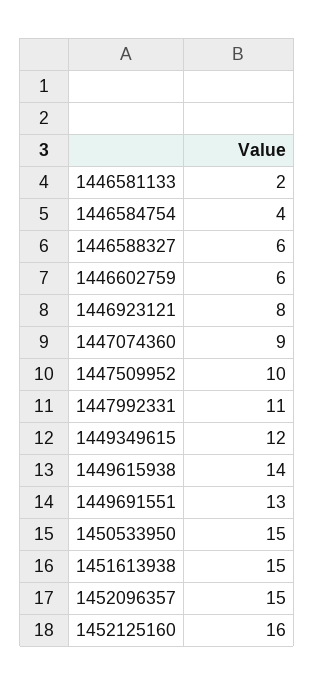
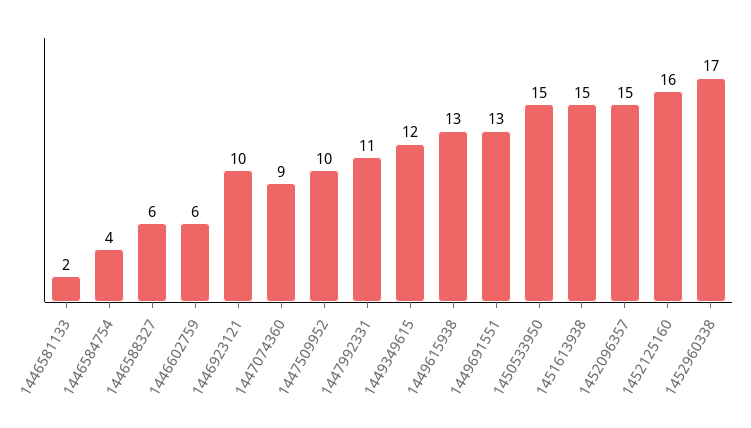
  {
    "1446581133": 2,
    "1446584754": 4,
    "1446588327": 6,
    "1446602759": 6,
-   "1446923121": 8,
+   "1446923121": 10,
    "1447074360": 9,
    "1447509952": 10,
    "1447992331": 11,
    "1449349615": 12,
-   "1449615938": 14,
+   "1449615938": 13,
    "1449691551": 13,
    "1450533950": 15,
    "1451613938": 15,
    "1452096357": 15,
-   "1452125160": 16
+   "1452125160": 16,
+   "1452960338": 17
  }

